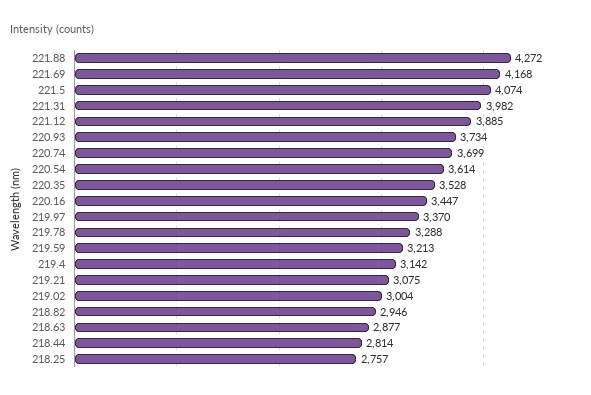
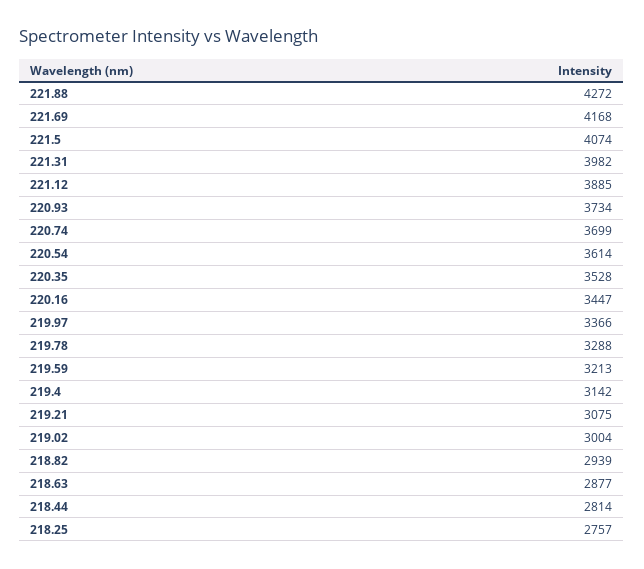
  {
    "221.88": 4272,
    "221.69": 4168,
    "221.5": 4074,
    "221.31": 3982,
    "221.12": 3885,
    "220.93": 3734,
    "220.74": 3699,
    "220.54": 3614,
    "220.35": 3528,
    "220.16": 3447,
-   "219.97": 3370,
+   "219.97": 3366,
    "219.78": 3288,
    "219.59": 3213,
    "219.4": 3142,
    "219.21": 3075,
    "219.02": 3004,
-   "218.82": 2946,
+   "218.82": 2939,
    "218.63": 2877,
    "218.44": 2814,
    "218.25": 2757
  }

